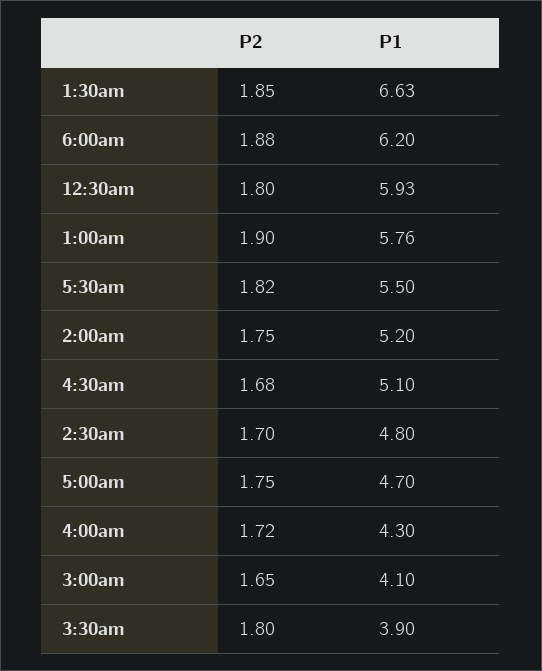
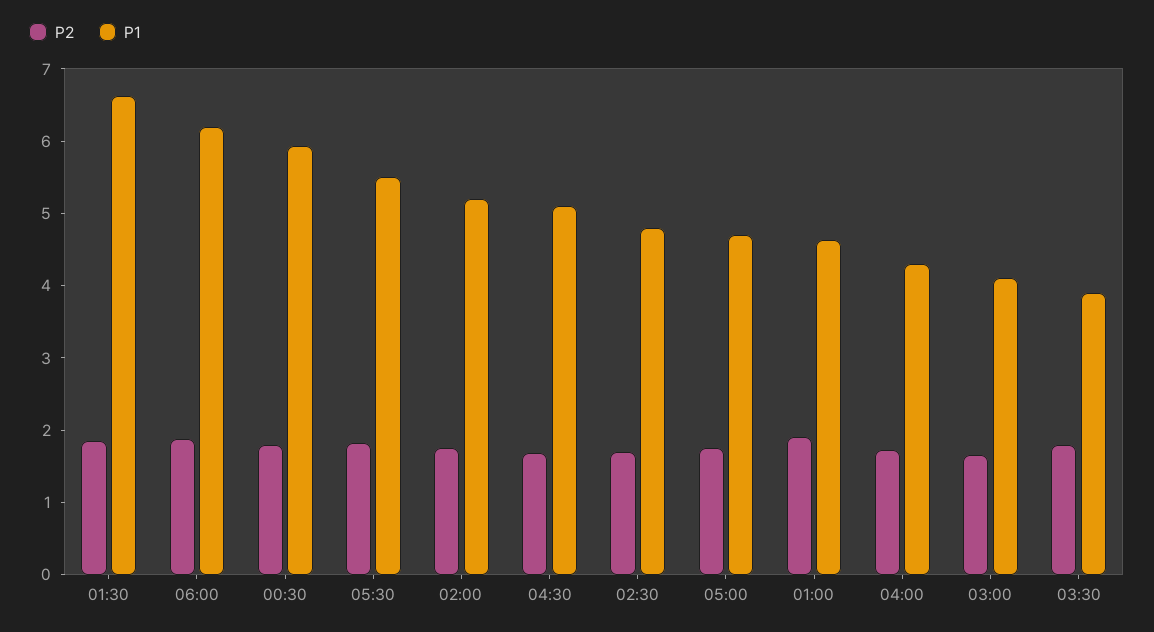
  {
    "P2": {
      "1:30am": 1.85,
      "6:00am": 1.88,
      "12:30am": 1.8,
      "1:00am": 1.9,
      "5:30am": 1.82,
      "2:00am": 1.75,
      "4:30am": 1.68,
      "2:30am": 1.7,
      "5:00am": 1.75,
      "4:00am": 1.72,
      "3:00am": 1.65,
      "3:30am": 1.8
    },
    "P1": {
      "1:30am": 6.63,
      "6:00am": 6.2,
      "12:30am": 5.93,
-     "1:00am": 5.76,
+     "1:00am": 4.6,
      "5:30am": 5.5,
      "2:00am": 5.2,
      "4:30am": 5.1,
      "2:30am": 4.8,
      "5:00am": 4.7,
      "4:00am": 4.3,
      "3:00am": 4.1,
      "3:30am": 3.9
    }
  }

